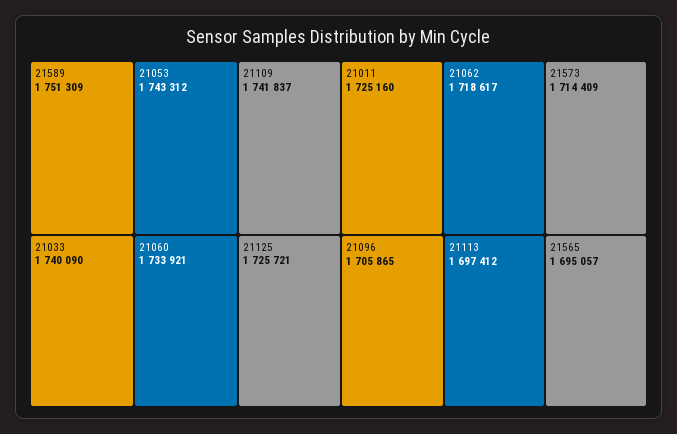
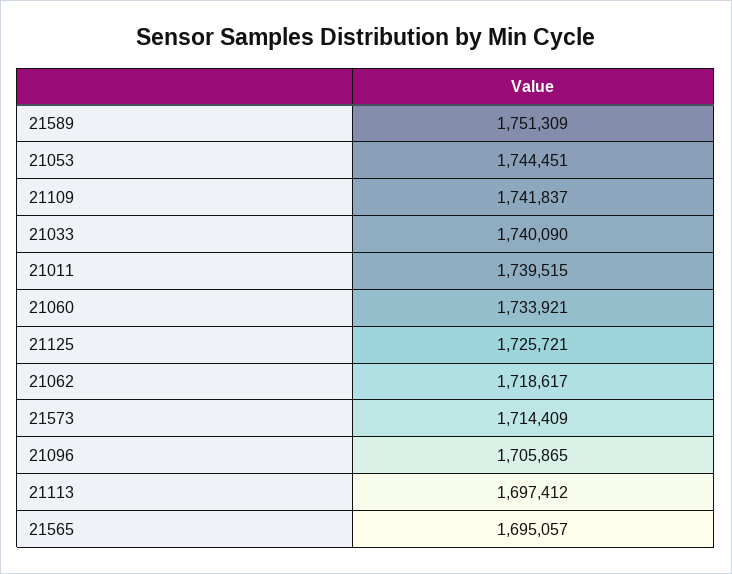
  {
    "21589": 1751309,
-   "21053": 1743312,
+   "21053": 1744451,
    "21109": 1741837,
    "21033": 1740090,
    "21060": 1733921,
    "21125": 1725721,
-   "21011": 1725160,
+   "21011": 1739515,
    "21062": 1718617,
    "21573": 1714409,
    "21096": 1705865,
    "21113": 1697412,
    "21565": 1695057
  }

